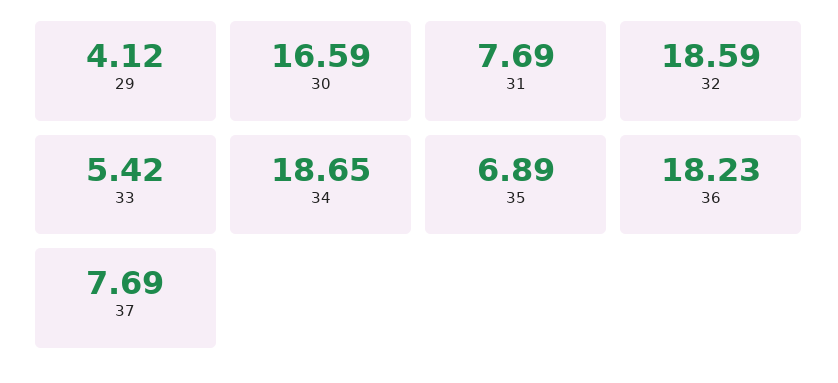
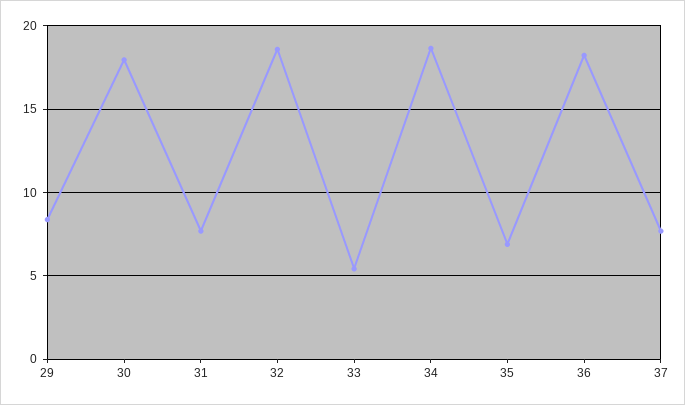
  {
-   "29": 4.12,
+   "29": 8.5,
-   "30": 16.59,
+   "30": 18,
    "31": 7.69,
    "32": 18.59,
    "33": 5.42,
    "34": 18.65,
    "35": 6.89,
    "36": 18.23,
    "37": 7.69
  }

